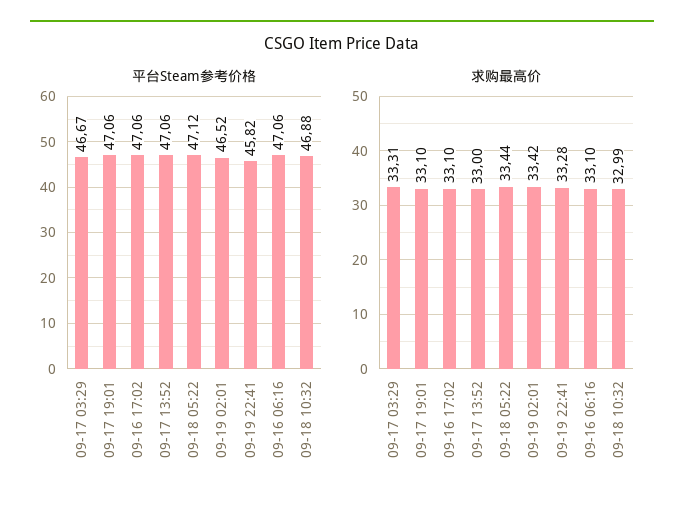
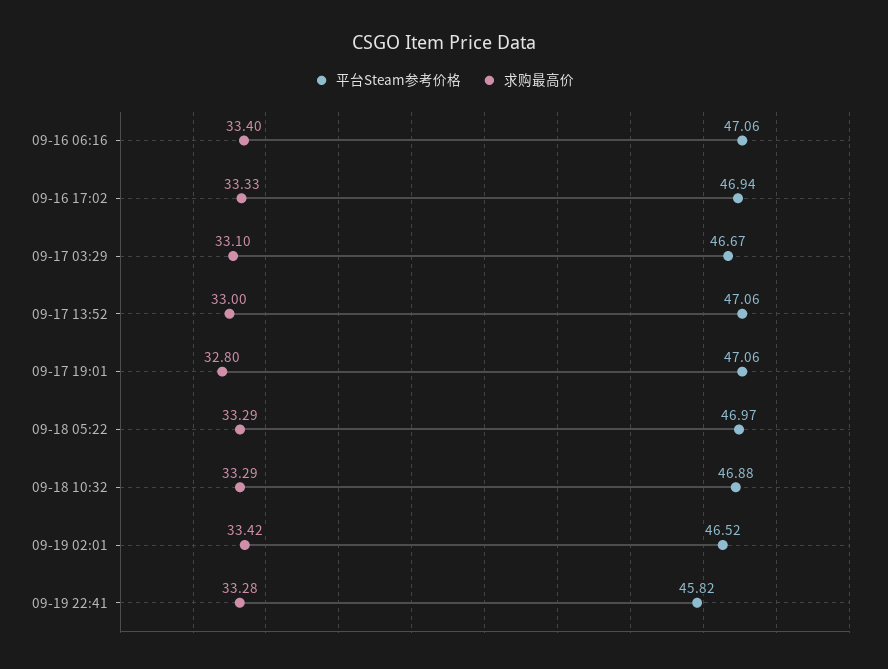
  {
    "平台Steam参考价格": {
      "09-17 03:29": 46.67,
      "09-17 19:01": 47.06,
-     "09-16 17:02": 47.06,
+     "09-16 17:02": 46.94,
      "09-17 13:52": 47.06,
-     "09-18 05:22": 47.12,
+     "09-18 05:22": 46.97,
      "09-19 02:01": 46.52,
      "09-19 22:41": 45.82,
      "09-16 06:16": 47.06,
      "09-18 10:32": 46.88
    },
    "求购最高价": {
-     "09-17 03:29": 33.31,
+     "09-17 03:29": 33.1,
-     "09-17 19:01": 33.1,
+     "09-17 19:01": 32.8,
-     "09-16 17:02": 33.1,
+     "09-16 17:02": 33.33,
      "09-17 13:52": 33,
-     "09-18 05:22": 33.44,
+     "09-18 05:22": 33.29,
      "09-19 02:01": 33.42,
      "09-19 22:41": 33.28,
-     "09-16 06:16": 33.1,
+     "09-16 06:16": 33.4,
-     "09-18 10:32": 32.99
+     "09-18 10:32": 33.29
    }
  }

